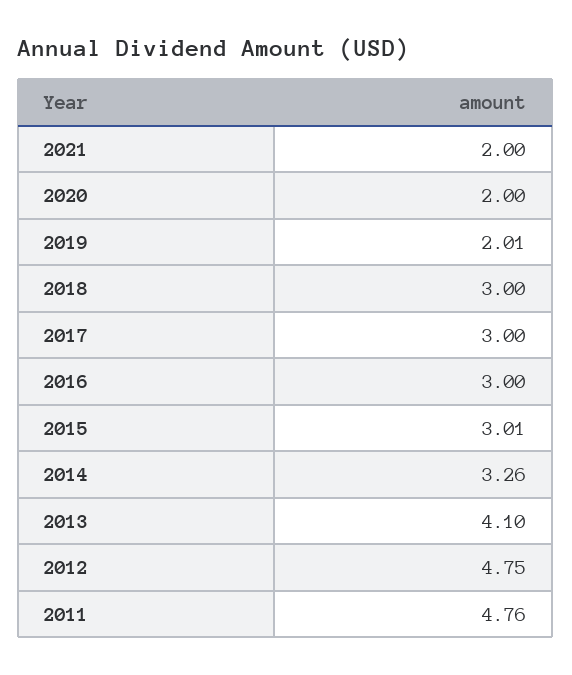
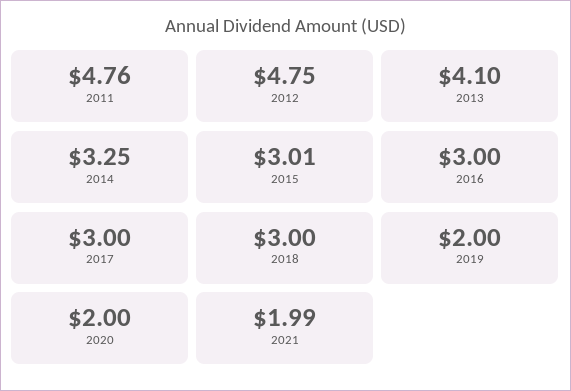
  {
-   "2021": 2,
+   "2021": 1.99,
    "2020": 2,
-   "2019": 2.01,
+   "2019": 2,
    "2018": 3,
    "2017": 3,
    "2016": 3,
    "2015": 3.01,
-   "2014": 3.26,
+   "2014": 3.25,
    "2013": 4.1,
    "2012": 4.75,
    "2011": 4.76
  }

